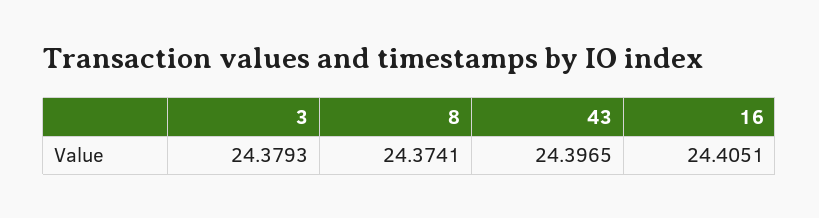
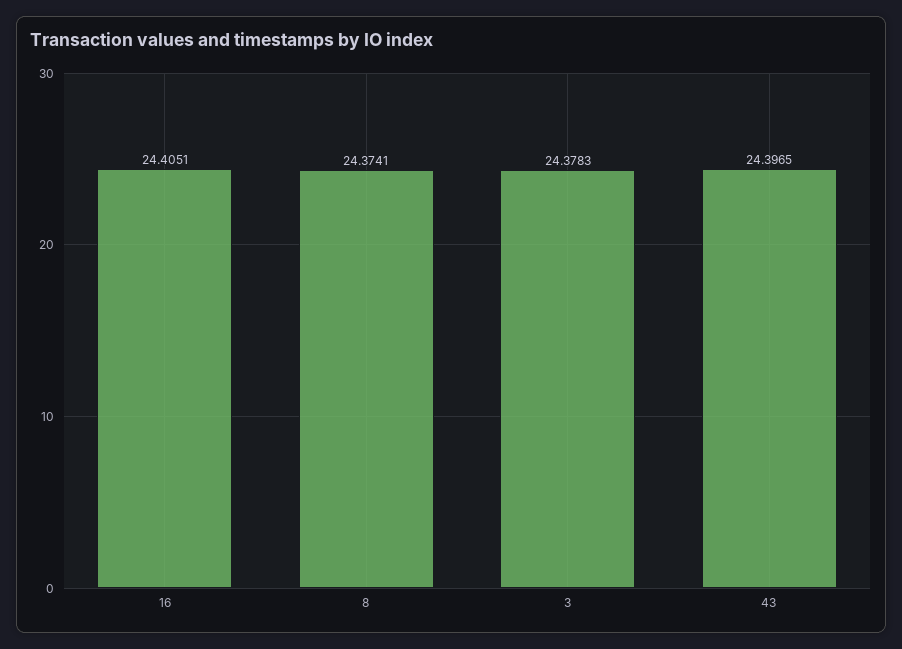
  {
-   "3": 24.3793,
+   "3": 24.3783,
    "8": 24.3741,
    "43": 24.3965,
    "16": 24.4051
  }

